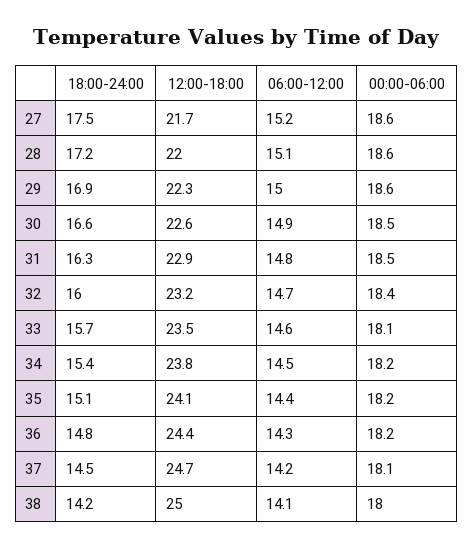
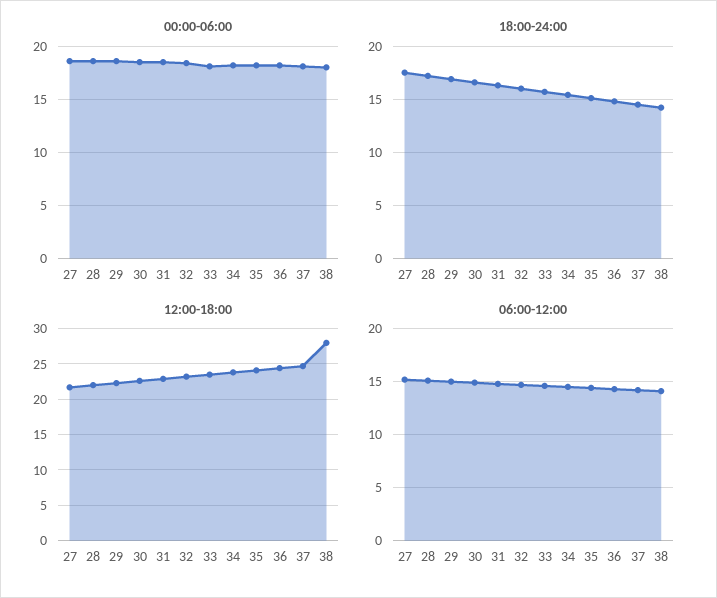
  {
    "18:00-24:00": {
      "27": 17.5,
      "28": 17.2,
      "29": 16.9,
      "30": 16.6,
      "31": 16.3,
      "32": 16,
      "33": 15.7,
      "34": 15.4,
      "35": 15.1,
      "36": 14.8,
      "37": 14.5,
      "38": 14.2
    },
    "12:00-18:00": {
      "27": 21.7,
      "28": 22,
      "29": 22.3,
      "30": 22.6,
      "31": 22.9,
      "32": 23.2,
      "33": 23.5,
      "34": 23.8,
      "35": 24.1,
      "36": 24.4,
      "37": 24.7,
-     "38": 25
+     "38": 28
    },
    "06:00-12:00": {
      "27": 15.2,
      "28": 15.1,
      "29": 15,
      "30": 14.9,
      "31": 14.8,
      "32": 14.7,
      "33": 14.6,
      "34": 14.5,
      "35": 14.4,
      "36": 14.3,
      "37": 14.2,
      "38": 14.1
    },
    "00:00-06:00": {
      "27": 18.6,
      "28": 18.6,
      "29": 18.6,
      "30": 18.5,
      "31": 18.5,
      "32": 18.4,
      "33": 18.1,
      "34": 18.2,
      "35": 18.2,
      "36": 18.2,
      "37": 18.1,
      "38": 18
    }
  }

